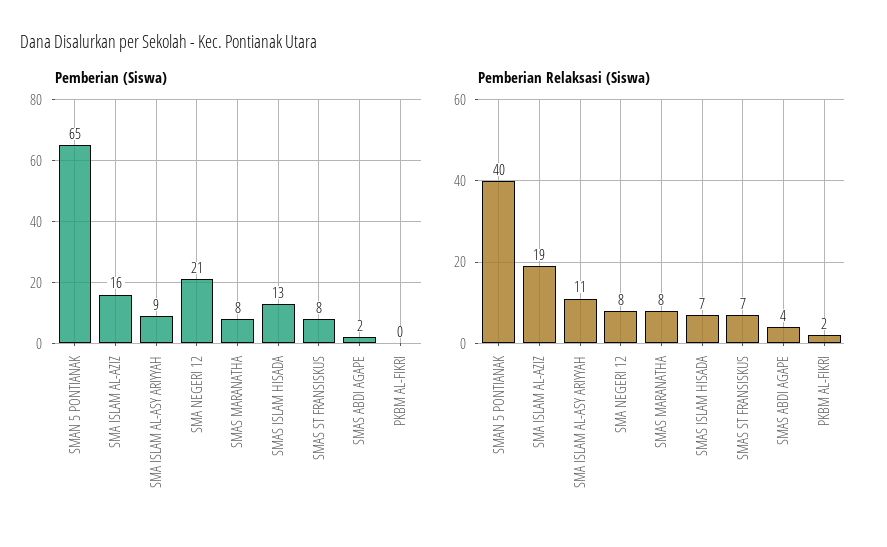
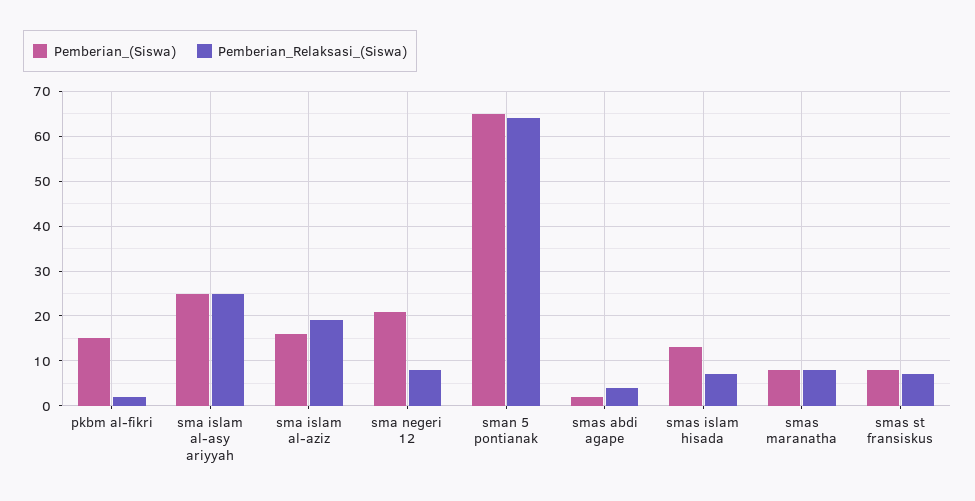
  {
    "Pemberian (Siswa)": {
      "SMAN 5 PONTIANAK": 65,
      "SMA ISLAM AL-AZIZ": 16,
-     "SMA ISLAM AL-ASY ARIYYAH": 9,
+     "SMA ISLAM AL-ASY ARIYYAH": 25,
      "SMA NEGERI 12": 21,
      "SMAS MARANATHA": 8,
      "SMAS ISLAM HISADA": 13,
      "SMAS ST FRANSISKUS": 8,
      "SMAS ABDI AGAPE": 2,
-     "PKBM AL-FIKRI": 0
+     "PKBM AL-FIKRI": 15
    },
    "Pemberian Relaksasi (Siswa)": {
-     "SMAN 5 PONTIANAK": 40,
+     "SMAN 5 PONTIANAK": 65,
      "SMA ISLAM AL-AZIZ": 19,
-     "SMA ISLAM AL-ASY ARIYYAH": 11,
+     "SMA ISLAM AL-ASY ARIYYAH": 25,
      "SMA NEGERI 12": 8,
      "SMAS MARANATHA": 8,
      "SMAS ISLAM HISADA": 7,
      "SMAS ST FRANSISKUS": 7,
      "SMAS ABDI AGAPE": 4,
      "PKBM AL-FIKRI": 2
    }
  }

